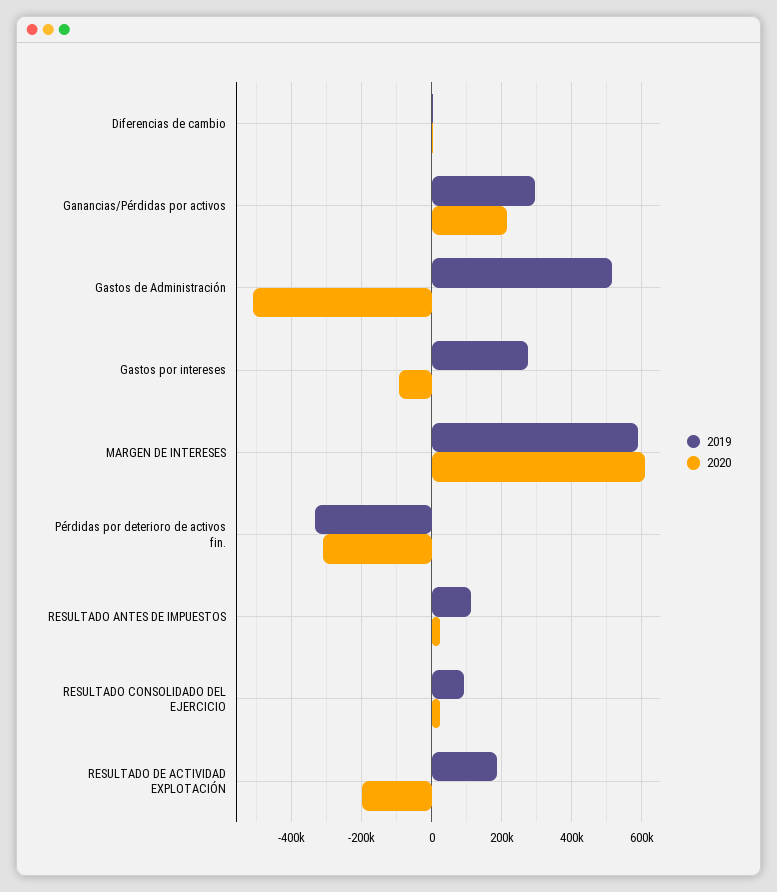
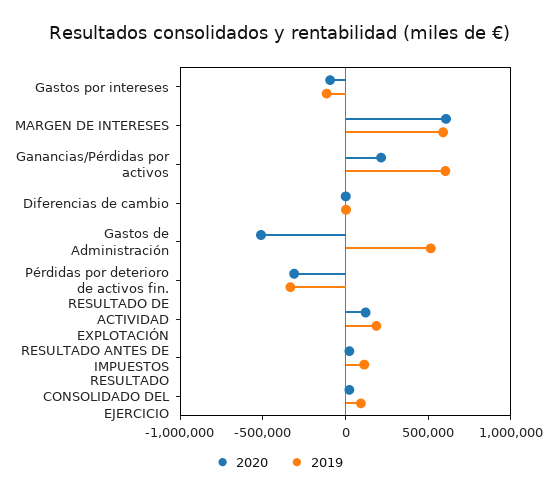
  {
    "2019": {
      "Diferencias de cambio": 0,
-     "Ganancias/Pérdidas por activos": 300000,
+     "Ganancias/Pérdidas por activos": 600000,
      "Gastos de Administración": 520000,
-     "Gastos por intereses": 280000,
+     "Gastos por intereses": -100000,
      "MARGEN DE INTERESES": 580000,
      "Pérdidas por deterioro de activos fin.": -340000,
      "RESULTADO ANTES DE IMPUESTOS": 120000,
      "RESULTADO CONSOLIDADO DEL EJERCICIO": 100000,
      "RESULTADO DE ACTIVIDAD EXPLOTACIÓN": 180000
    },
    "2020": {
      "Diferencias de cambio": 0,
      "Ganancias/Pérdidas por activos": 220000,
      "Gastos de Administración": -520000,
      "Gastos por intereses": -100000,
      "MARGEN DE INTERESES": 600000,
      "Pérdidas por deterioro de activos fin.": -320000,
      "RESULTADO ANTES DE IMPUESTOS": 20000,
      "RESULTADO CONSOLIDADO DEL EJERCICIO": 20000,
-     "RESULTADO DE ACTIVIDAD EXPLOTACIÓN": -200000
+     "RESULTADO DE ACTIVIDAD EXPLOTACIÓN": 100000
    }
  }

